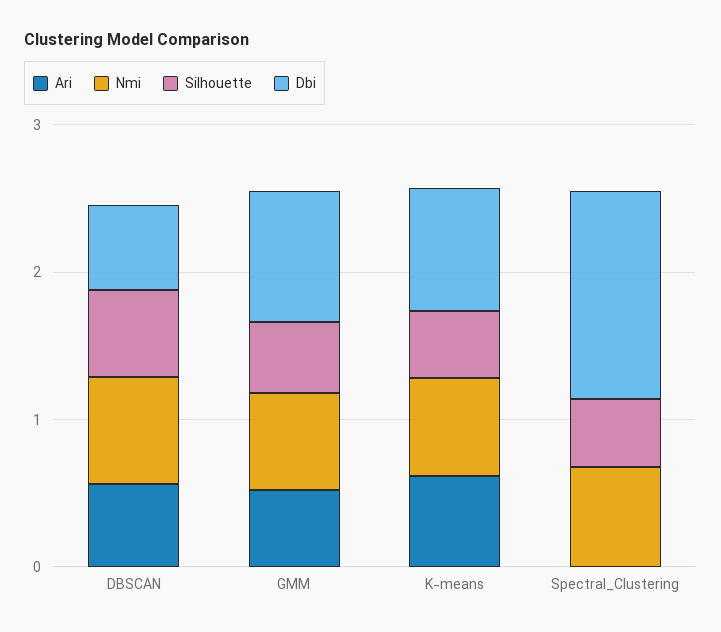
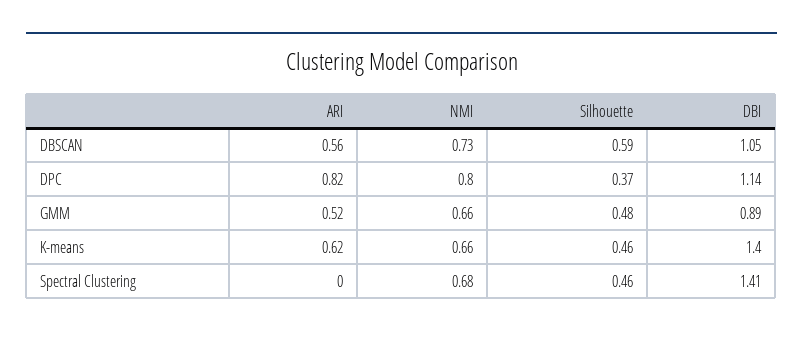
  {
    "Ari": {
      "DBSCAN": 0.56,
      "GMM": 0.52,
      "K-means": 0.62,
-     "Spectral_Clustering": 0
+     "Spectral_Clustering": 0,
+     "DPC": 0.82
    },
    "Nmi": {
      "DBSCAN": 0.73,
      "GMM": 0.66,
      "K-means": 0.66,
-     "Spectral_Clustering": 0.68
+     "Spectral_Clustering": 0.68,
+     "DPC": 0.8
    },
    "Silhouette": {
      "DBSCAN": 0.59,
      "GMM": 0.48,
      "K-means": 0.46,
-     "Spectral_Clustering": 0.46
+     "Spectral_Clustering": 0.46,
+     "DPC": 0.37
    },
    "Dbi": {
-     "DBSCAN": 0.6,
+     "DBSCAN": 1.05,
      "GMM": 0.89,
-     "K-means": 0.8,
+     "K-means": 1.4,
-     "Spectral_Clustering": 1.41
+     "Spectral_Clustering": 1.41,
+     "DPC": 1.14
    }
  }

